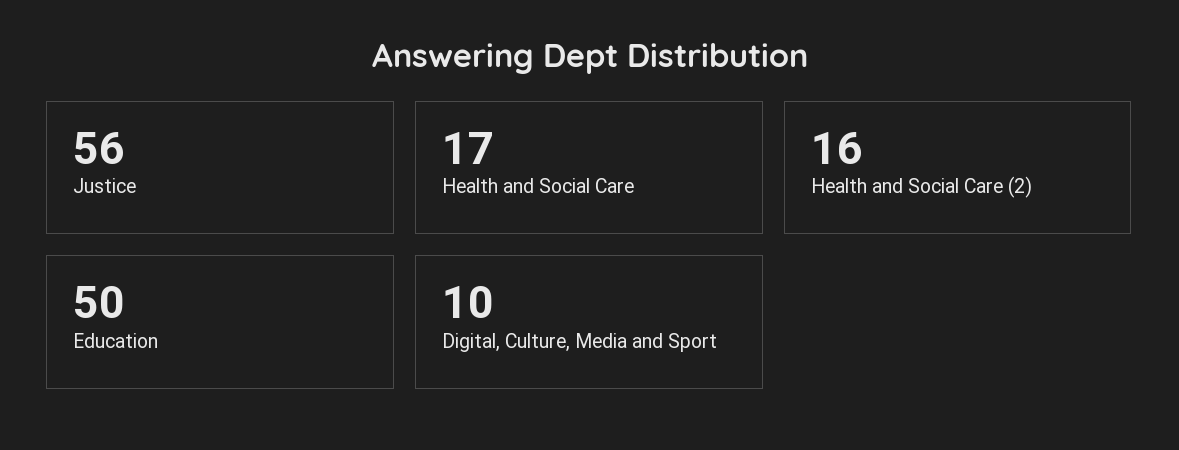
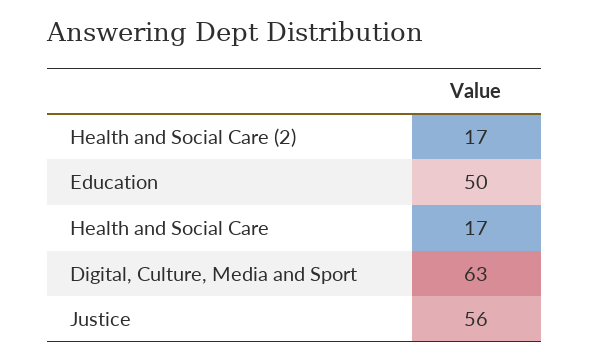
  {
    "Justice": 56,
    "Health and Social Care": 17,
-   "Health and Social Care (2)": 16,
+   "Health and Social Care (2)": 17,
    "Education": 50,
-   "Digital, Culture, Media and Sport": 10
+   "Digital, Culture, Media and Sport": 63
  }

